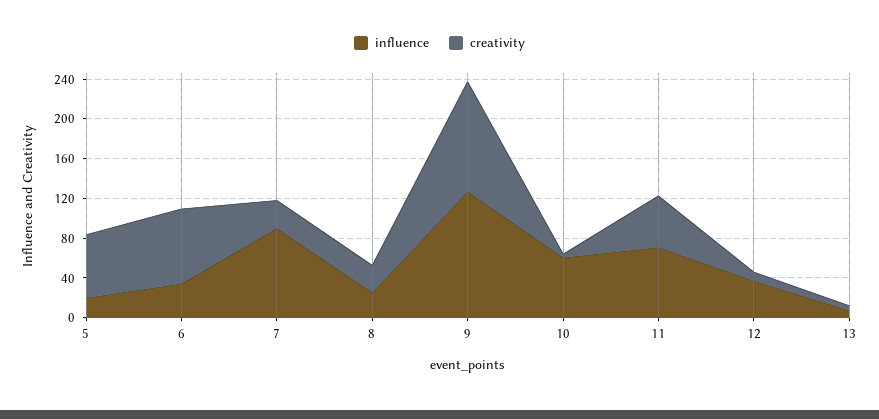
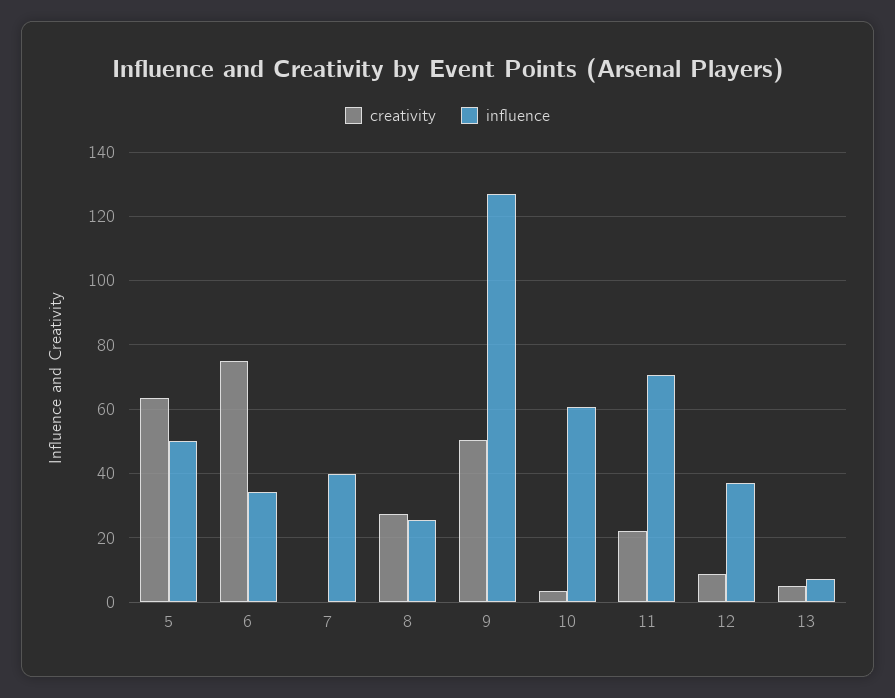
  {
    "influence": {
-     "5": 20,
+     "5": 50,
      "6": 34,
-     "7": 90,
+     "7": 40,
      "8": 26,
      "9": 126,
      "10": 60,
      "11": 70,
      "12": 38,
      "13": 8
    },
    "creativity": {
      "5": 64,
      "6": 76,
-     "7": 30,
+     "7": 0,
      "8": 28,
-     "9": 110,
+     "9": 50,
      "10": 4,
-     "11": 50,
+     "11": 22,
      "12": 8,
      "13": 4
    }
  }

